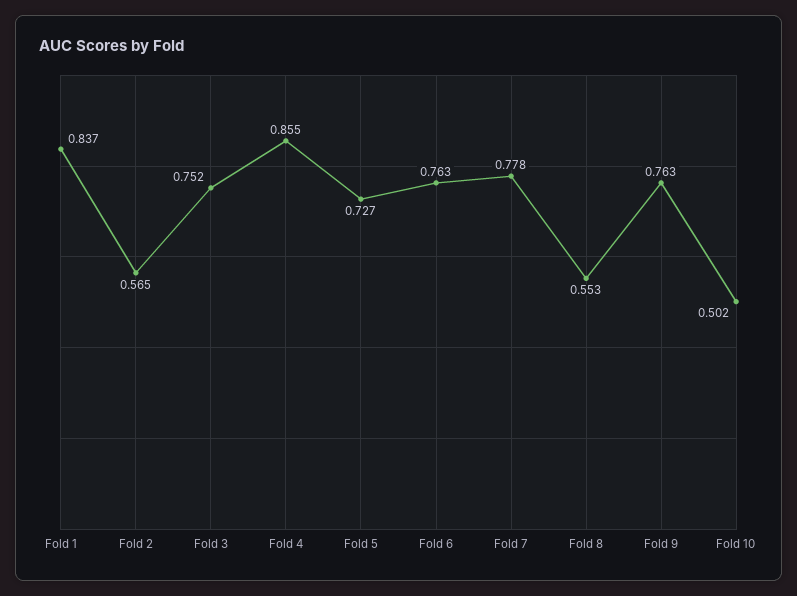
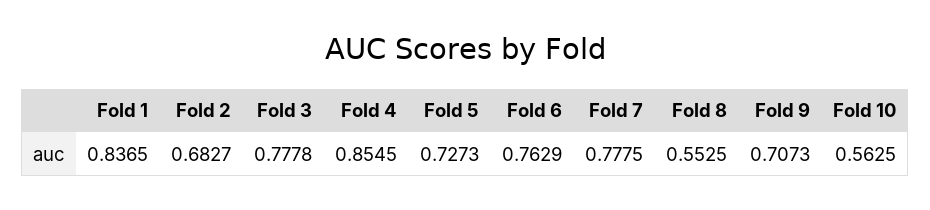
  {
    "Fold 1": 0.8365,
-   "Fold 2": 0.565,
+   "Fold 2": 0.6827,
-   "Fold 3": 0.752,
+   "Fold 3": 0.7778,
    "Fold 4": 0.8545,
    "Fold 5": 0.7273,
    "Fold 6": 0.7629,
    "Fold 7": 0.7775,
    "Fold 8": 0.5525,
-   "Fold 9": 0.763,
+   "Fold 9": 0.7073,
-   "Fold 10": 0.502
+   "Fold 10": 0.5625
  }

